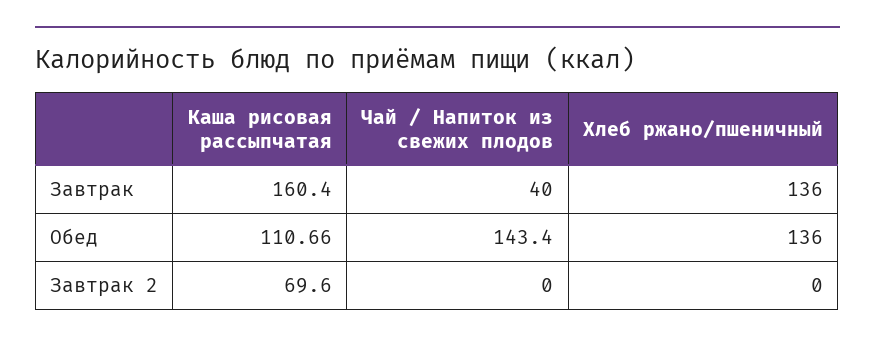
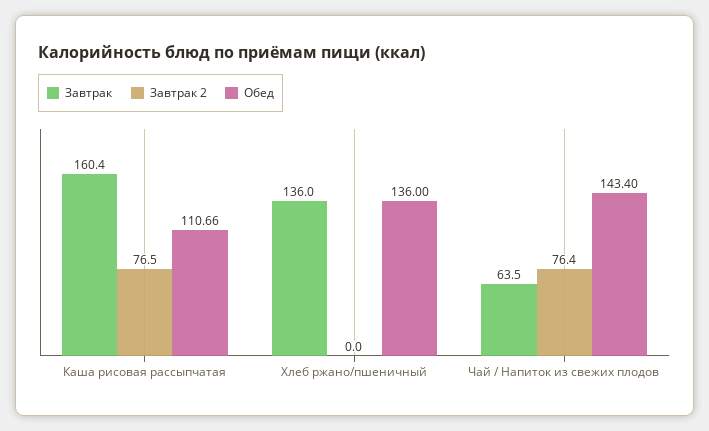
  {
    "Завтрак": {
      "Каша рисовая рассыпчатая": 160.4,
-     "Чай / Напиток из свежих плодов": 40,
+     "Чай / Напиток из свежих плодов": 63.5,
      "Хлеб ржано/пшеничный": 136
    },
    "Обед": {
      "Каша рисовая рассыпчатая": 110.66,
      "Чай / Напиток из свежих плодов": 143.4,
      "Хлеб ржано/пшеничный": 136
    },
    "Завтрак 2": {
-     "Каша рисовая рассыпчатая": 69.6,
+     "Каша рисовая рассыпчатая": 76.5,
-     "Чай / Напиток из свежих плодов": 0,
+     "Чай / Напиток из свежих плодов": 76.4,
      "Хлеб ржано/пшеничный": 0
    }
  }

